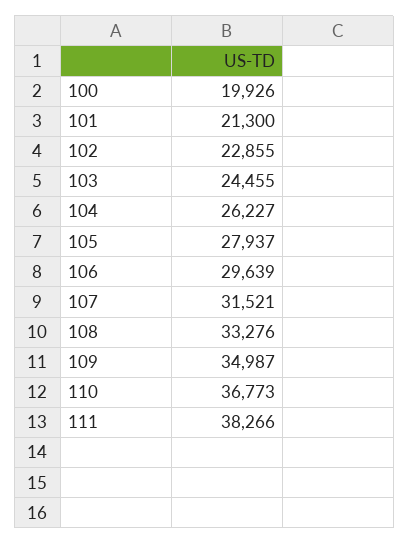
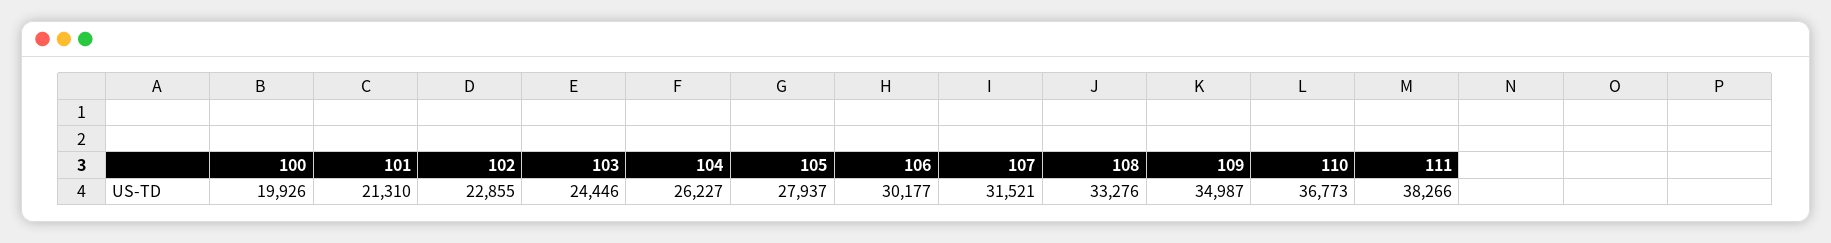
  {
    "100": 19926,
-   "101": 21300,
+   "101": 21310,
    "102": 22855,
-   "103": 24455,
+   "103": 24446,
    "104": 26227,
    "105": 27937,
-   "106": 29639,
+   "106": 30177,
    "107": 31521,
    "108": 33276,
    "109": 34987,
    "110": 36773,
    "111": 38266
  }

